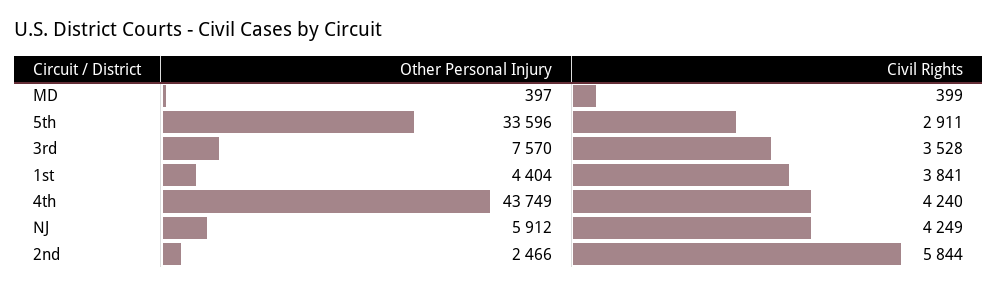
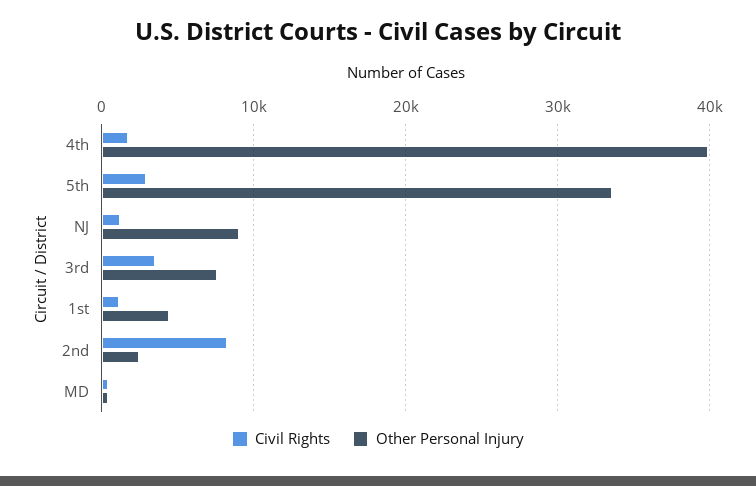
  {
    "Other Personal Injury": {
      "MD": 397,
      "5th": 33596,
      "3rd": 7570,
      "1st": 4404,
-     "4th": 43749,
+     "4th": 40000,
-     "NJ": 5912,
+     "NJ": 9000,
      "2nd": 2466
    },
    "Civil Rights": {
      "MD": 399,
      "5th": 2911,
      "3rd": 3528,
-     "1st": 3841,
+     "1st": 1000,
-     "4th": 4240,
+     "4th": 2000,
-     "NJ": 4249,
+     "NJ": 1000,
-     "2nd": 5844
+     "2nd": 8000
    }
  }

